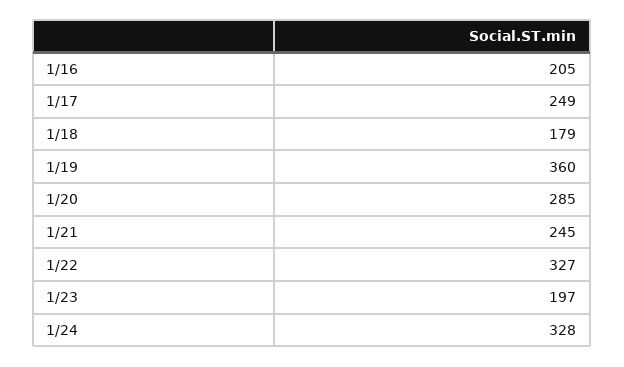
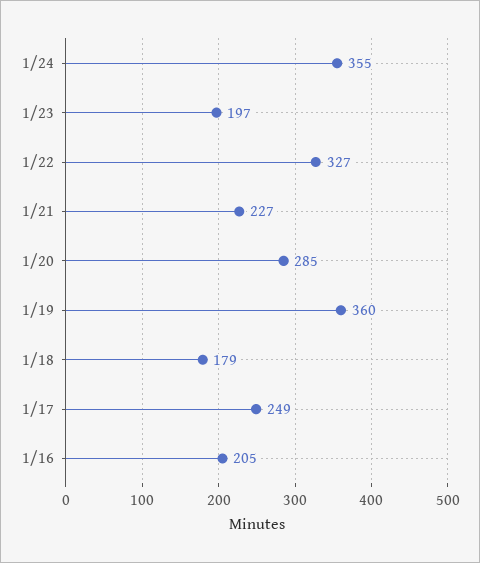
  {
    "1/16": 205,
    "1/17": 249,
    "1/18": 179,
    "1/19": 360,
    "1/20": 285,
-   "1/21": 245,
+   "1/21": 227,
    "1/22": 327,
    "1/23": 197,
-   "1/24": 328
+   "1/24": 355
  }

